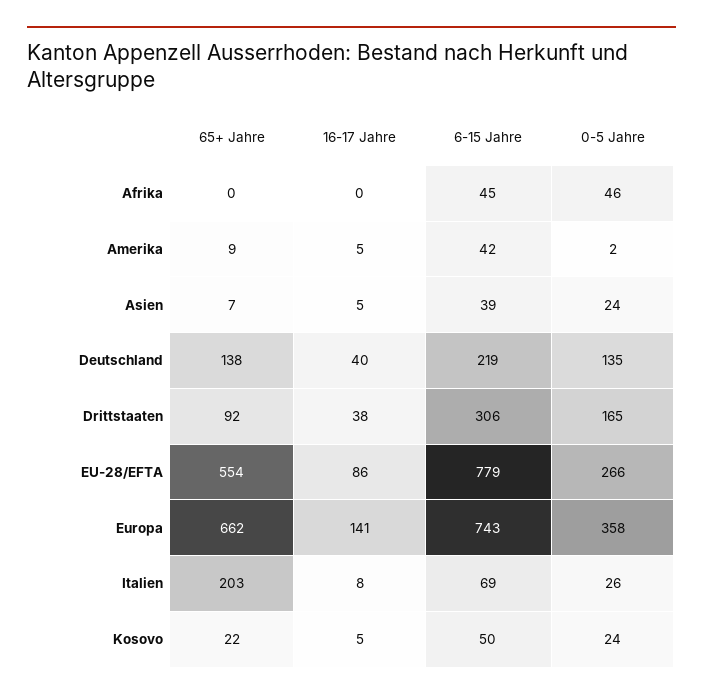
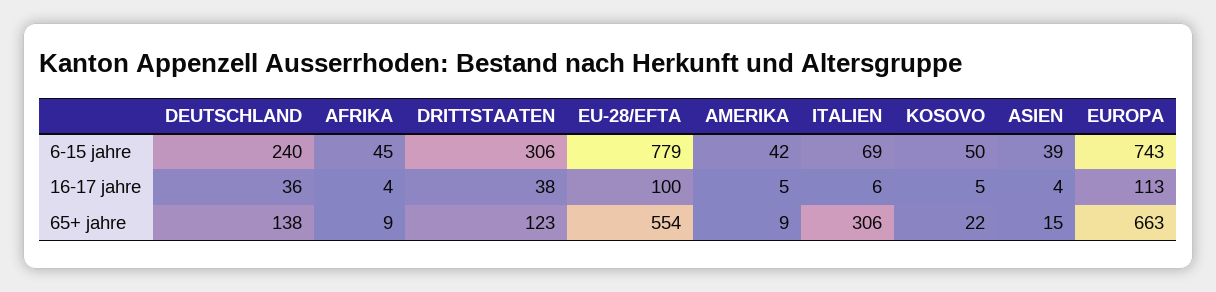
  {
    "65+ Jahre": {
-     "Afrika": 0,
+     "Afrika": 9,
      "Amerika": 9,
-     "Asien": 7,
+     "Asien": 15,
      "Deutschland": 138,
-     "Drittstaaten": 92,
+     "Drittstaaten": 123,
      "EU-28/EFTA": 554,
-     "Europa": 662,
+     "Europa": 663,
-     "Italien": 203,
+     "Italien": 306,
      "Kosovo": 22
    },
    "16-17 Jahre": {
-     "Afrika": 0,
+     "Afrika": 4,
      "Amerika": 5,
-     "Asien": 5,
+     "Asien": 4,
-     "Deutschland": 40,
+     "Deutschland": 36,
      "Drittstaaten": 38,
-     "EU-28/EFTA": 86,
+     "EU-28/EFTA": 100,
-     "Europa": 141,
+     "Europa": 113,
-     "Italien": 8,
+     "Italien": 6,
      "Kosovo": 5
    },
    "6-15 Jahre": {
      "Afrika": 45,
      "Amerika": 42,
      "Asien": 39,
-     "Deutschland": 219,
+     "Deutschland": 240,
      "Drittstaaten": 306,
      "EU-28/EFTA": 779,
      "Europa": 743,
      "Italien": 69,
      "Kosovo": 50
-   },
+   }
-   "0-5 Jahre": {
-     "Afrika": 46,
-     "Amerika": 2,
-     "Asien": 24,
-     "Deutschland": 135,
-     "Drittstaaten": 165,
-     "EU-28/EFTA": 266,
-     "Europa": 358,
-     "Italien": 26,
-     "Kosovo": 24
-   }
  }

